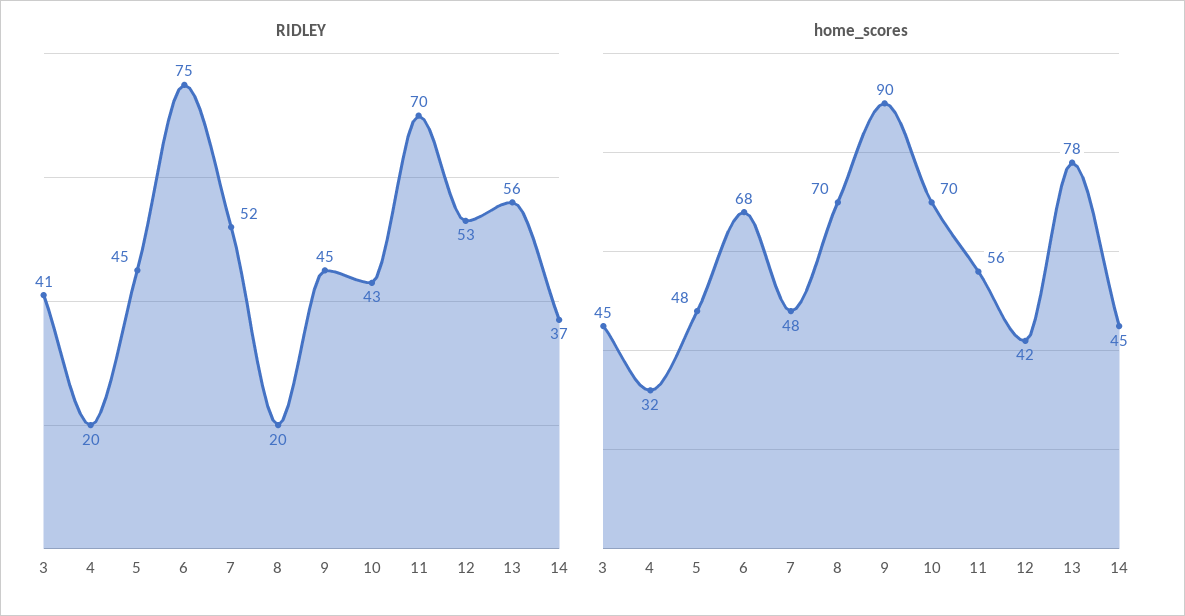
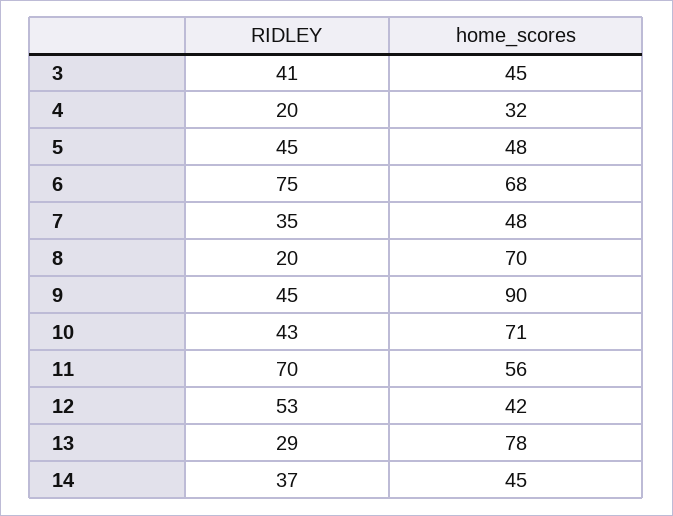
  {
    "RIDLEY": {
      "3": 41,
      "4": 20,
      "5": 45,
      "6": 75,
-     "7": 52,
+     "7": 35,
      "8": 20,
      "9": 45,
      "10": 43,
      "11": 70,
      "12": 53,
-     "13": 56,
+     "13": 29,
      "14": 37
    },
    "home_scores": {
      "3": 45,
      "4": 32,
      "5": 48,
      "6": 68,
      "7": 48,
      "8": 70,
      "9": 90,
-     "10": 70,
+     "10": 71,
      "11": 56,
      "12": 42,
      "13": 78,
      "14": 45
    }
  }

